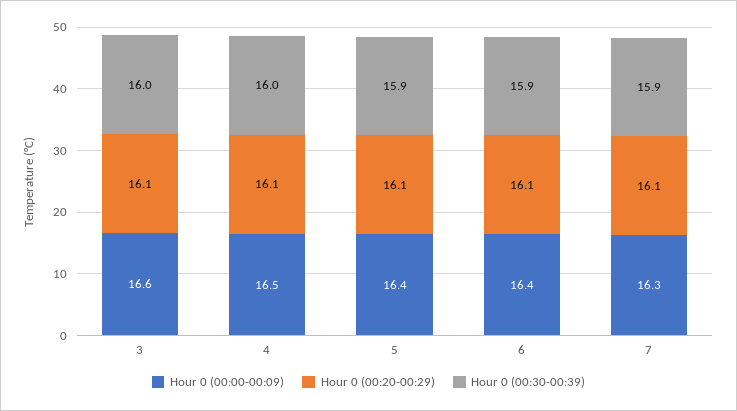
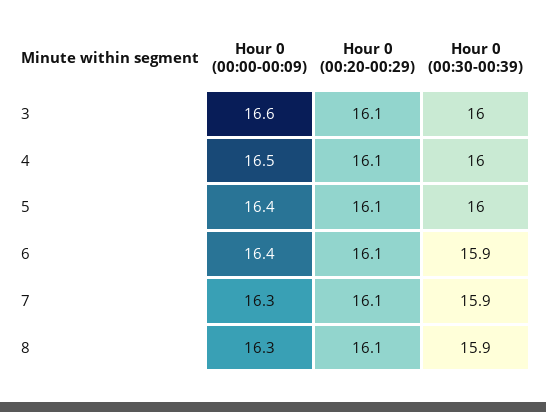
  {
    "Hour 0 (00:00-00:09)": {
      "3": 16.6,
      "4": 16.5,
      "5": 16.4,
      "6": 16.4,
-     "7": 16.3
+     "7": 16.3,
+     "8": 16.3
    },
    "Hour 0 (00:20-00:29)": {
      "3": 16.1,
      "4": 16.1,
      "5": 16.1,
      "6": 16.1,
-     "7": 16.1
+     "7": 16.1,
+     "8": 16.1
    },
    "Hour 0 (00:30-00:39)": {
      "3": 16,
      "4": 16,
-     "5": 15.9,
+     "5": 16,
      "6": 15.9,
-     "7": 15.9
+     "7": 15.9,
+     "8": 15.9
    }
  }

